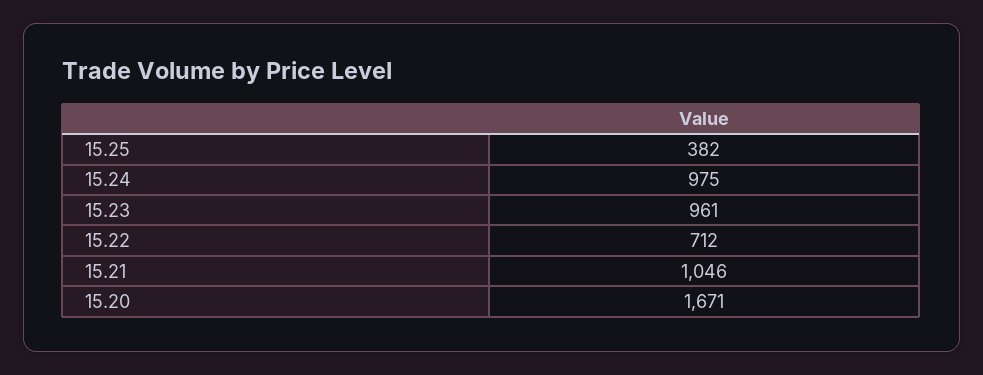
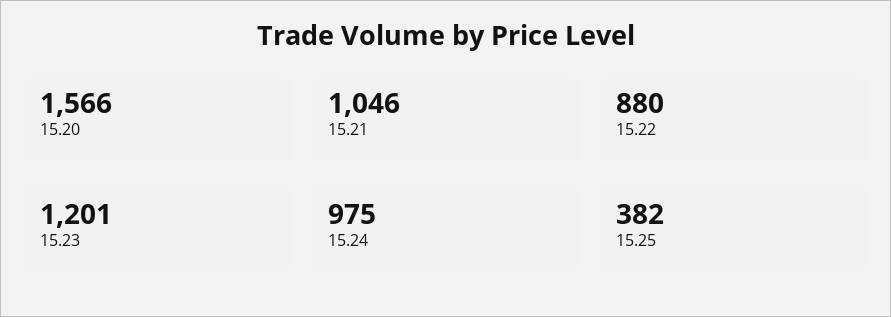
  {
    "15.25": 382,
    "15.24": 975,
-   "15.23": 961,
+   "15.23": 1201,
-   "15.22": 712,
+   "15.22": 880,
    "15.21": 1046,
-   "15.20": 1671
+   "15.20": 1566
  }

